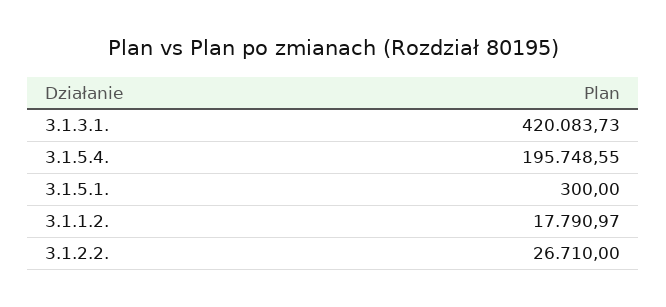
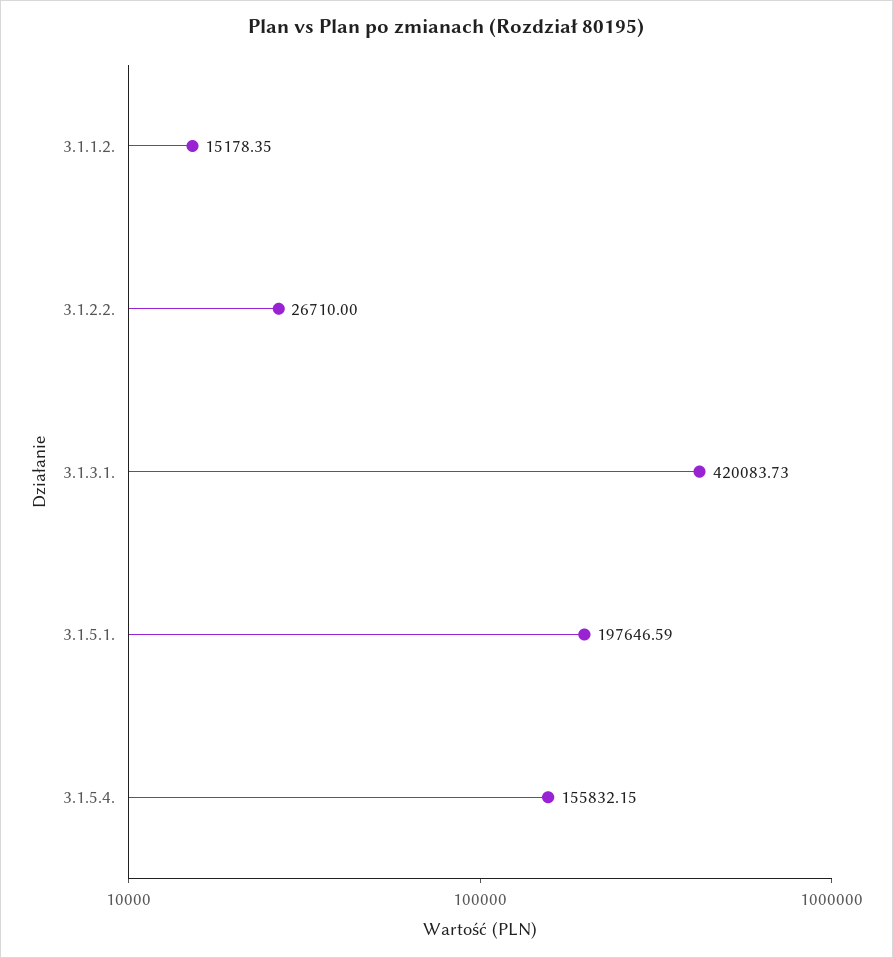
  {
    "3.1.3.1.": 420083.73,
-   "3.1.5.4.": 195748.55,
+   "3.1.5.4.": 155832.15,
-   "3.1.5.1.": 300,
+   "3.1.5.1.": 197646.59,
-   "3.1.1.2.": 17790.97,
+   "3.1.1.2.": 15178.35,
    "3.1.2.2.": 26710
  }

